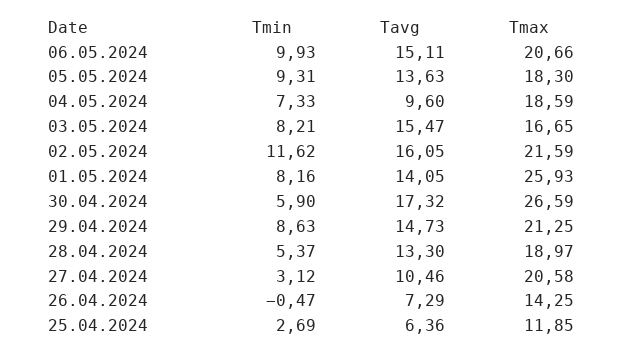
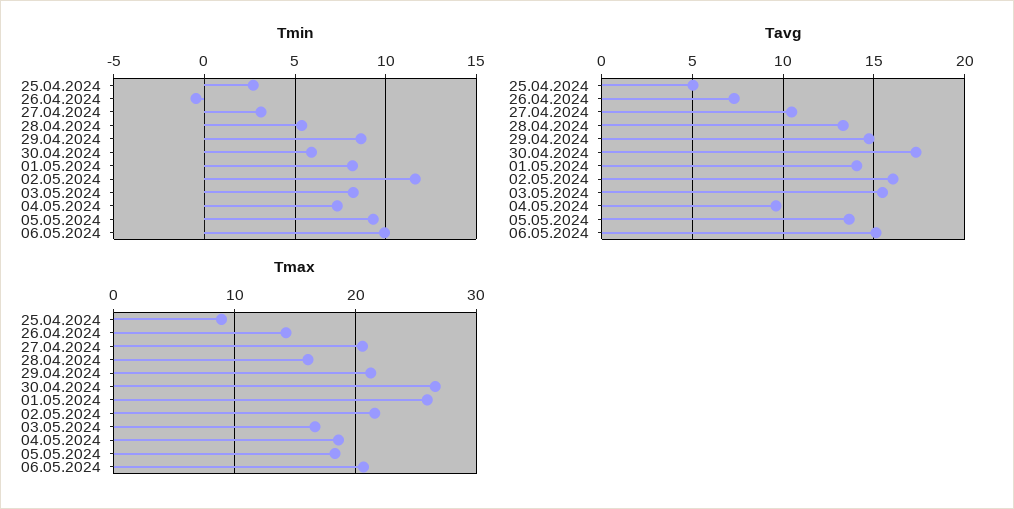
  {
    "Tmin": {
      "06.05.2024": 9.93,
      "05.05.2024": 9.31,
      "04.05.2024": 7.33,
      "03.05.2024": 8.21,
      "02.05.2024": 11.62,
      "01.05.2024": 8.16,
      "30.04.2024": 5.9,
      "29.04.2024": 8.63,
      "28.04.2024": 5.37,
      "27.04.2024": 3.12,
      "26.04.2024": -0.47,
      "25.04.2024": 2.69
    },
    "Tavg": {
      "06.05.2024": 15.11,
      "05.05.2024": 13.63,
      "04.05.2024": 9.6,
      "03.05.2024": 15.47,
      "02.05.2024": 16.05,
      "01.05.2024": 14.05,
      "30.04.2024": 17.32,
      "29.04.2024": 14.73,
      "28.04.2024": 13.3,
      "27.04.2024": 10.46,
      "26.04.2024": 7.29,
-     "25.04.2024": 6.36
+     "25.04.2024": 5
    },
    "Tmax": {
      "06.05.2024": 20.66,
      "05.05.2024": 18.3,
      "04.05.2024": 18.59,
      "03.05.2024": 16.65,
      "02.05.2024": 21.59,
      "01.05.2024": 25.93,
      "30.04.2024": 26.59,
      "29.04.2024": 21.25,
-     "28.04.2024": 18.97,
+     "28.04.2024": 16,
      "27.04.2024": 20.58,
      "26.04.2024": 14.25,
-     "25.04.2024": 11.85
+     "25.04.2024": 9
    }
  }

